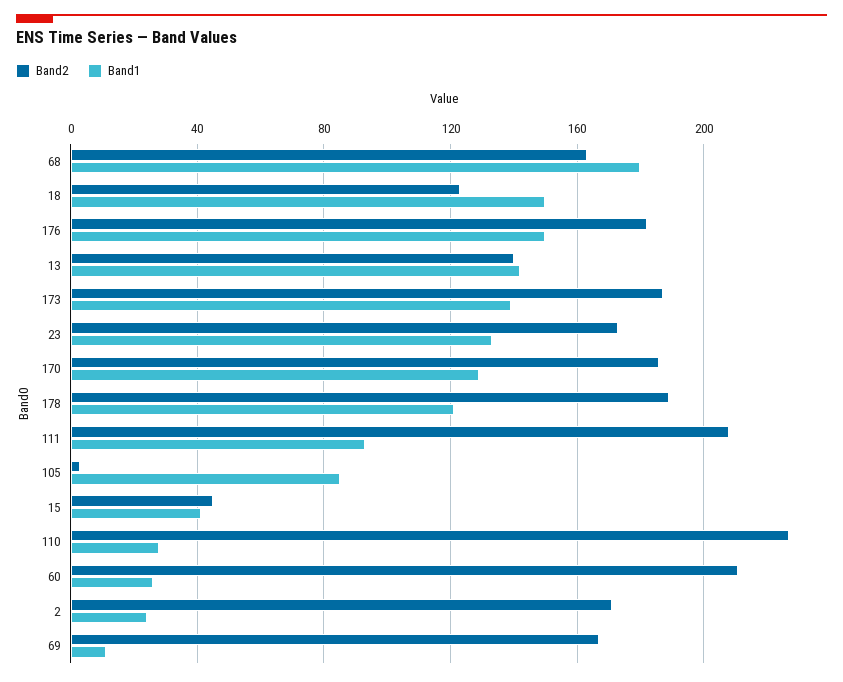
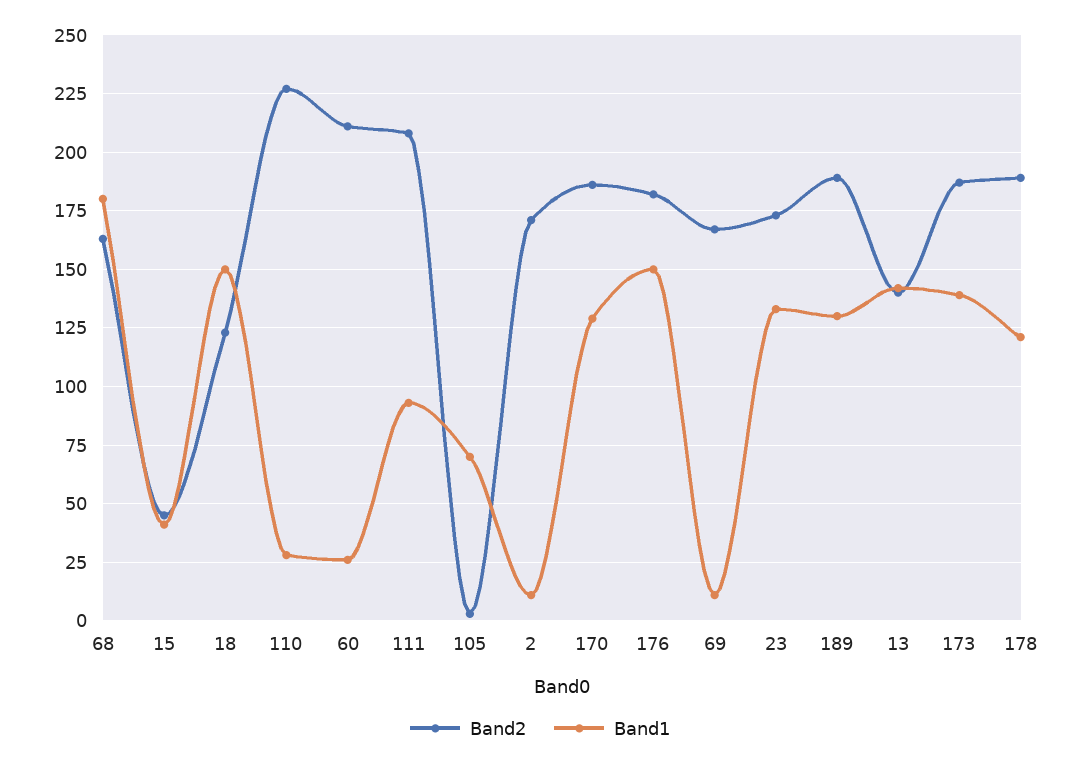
  {
    "Band2": {
      "68": 165,
      "18": 125,
      "176": 180,
      "13": 140,
      "173": 185,
      "23": 175,
      "170": 185,
      "178": 190,
      "111": 210,
      "105": 5,
      "15": 45,
      "110": 225,
      "60": 210,
      "2": 170,
-     "69": 165
+     "69": 165,
+     "189": 190
    },
    "Band1": {
      "68": 180,
      "18": 150,
      "176": 150,
      "13": 140,
      "173": 140,
      "23": 135,
      "170": 130,
      "178": 120,
      "111": 95,
-     "105": 85,
+     "105": 70,
      "15": 40,
      "110": 30,
      "60": 25,
-     "2": 25,
+     "2": 10,
-     "69": 10
+     "69": 10,
+     "189": 130
    }
  }

